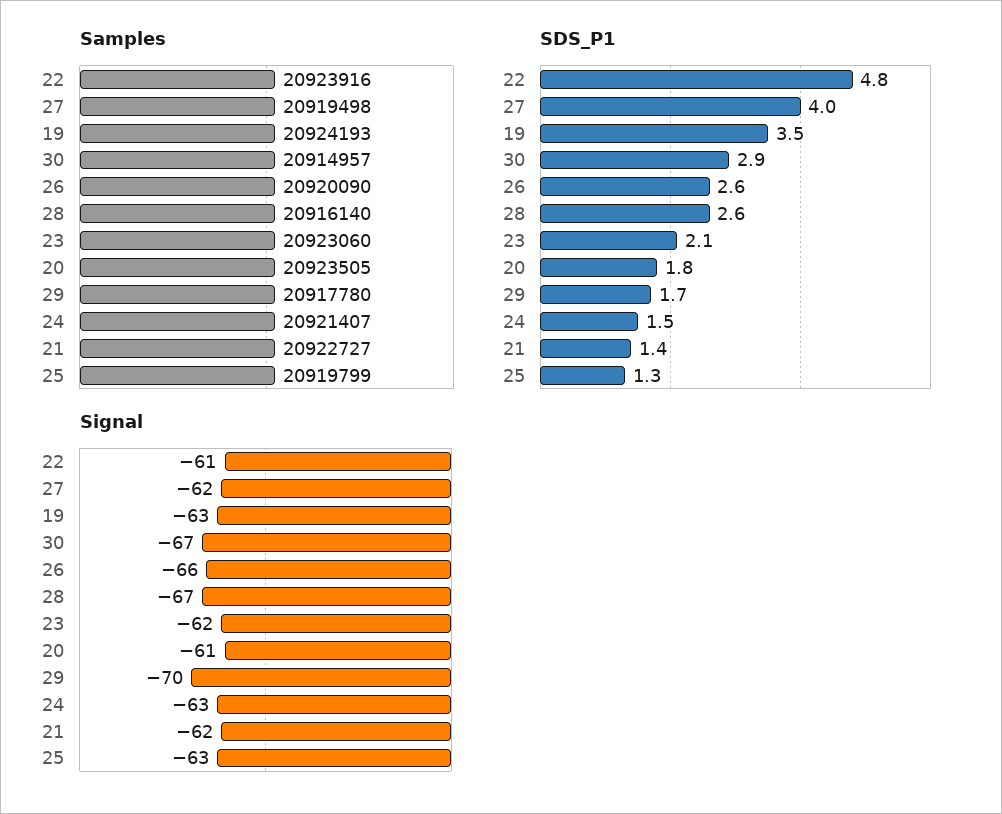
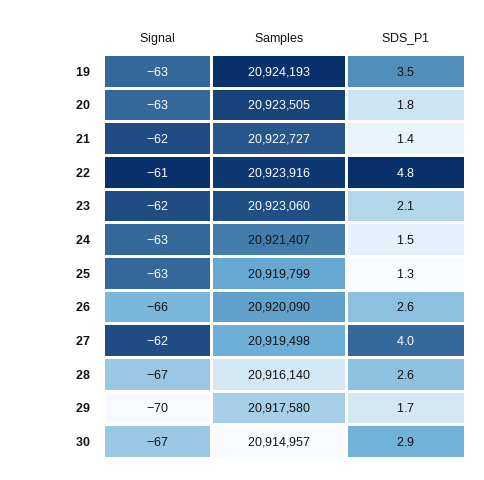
  {
    "Samples": {
      "22": 20923916,
      "27": 20919498,
      "19": 20924193,
      "30": 20914957,
      "26": 20920090,
      "28": 20916140,
      "23": 20923060,
      "20": 20923505,
-     "29": 20917780,
+     "29": 20917580,
      "24": 20921407,
      "21": 20922727,
      "25": 20919799
    },
    "SDS_P1": {
      "22": 4.8,
      "27": 4,
      "19": 3.5,
      "30": 2.9,
      "26": 2.6,
      "28": 2.6,
      "23": 2.1,
      "20": 1.8,
      "29": 1.7,
      "24": 1.5,
      "21": 1.4,
      "25": 1.3
    },
    "Signal": {
      "22": -61,
      "27": -62,
      "19": -63,
      "30": -67,
      "26": -66,
      "28": -67,
      "23": -62,
-     "20": -61,
+     "20": -63,
      "29": -70,
      "24": -63,
      "21": -62,
      "25": -63
    }
  }

